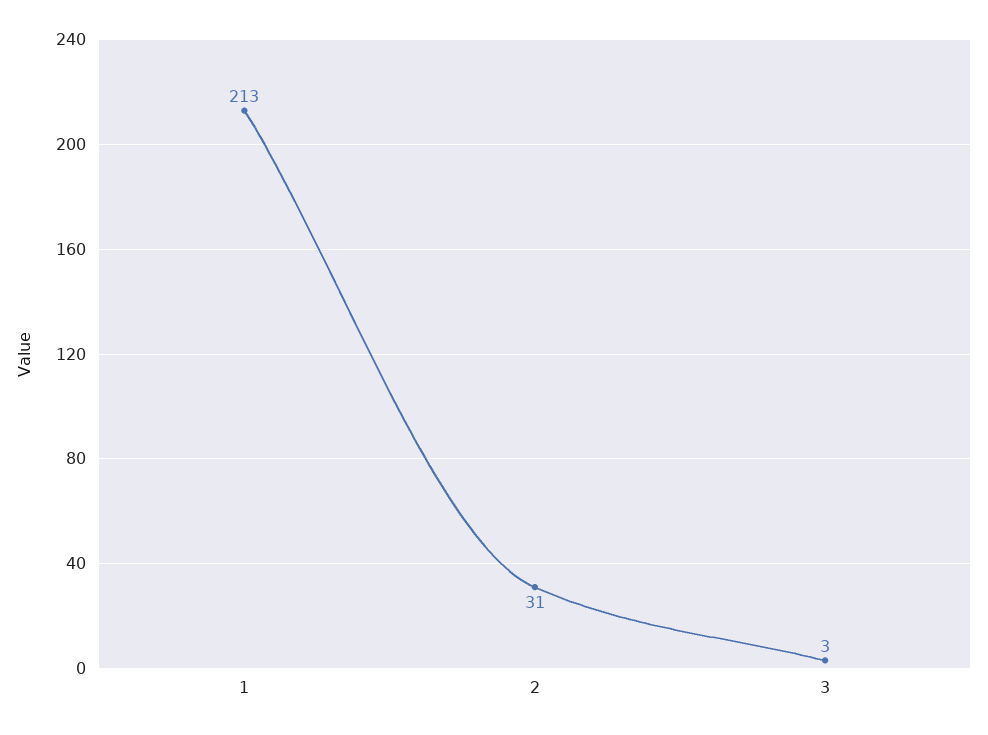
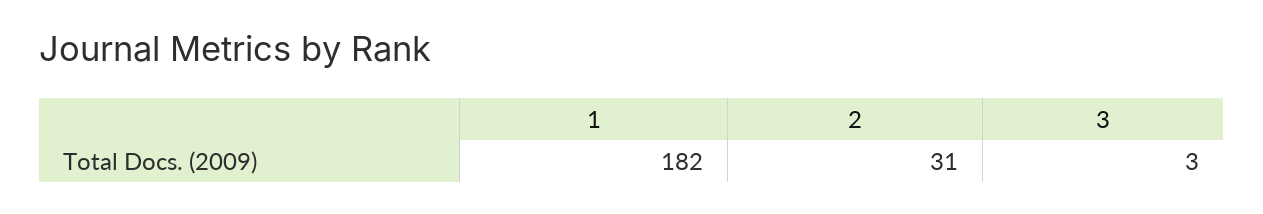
  {
-   "1": 213,
+   "1": 182,
    "2": 31,
    "3": 3
  }

